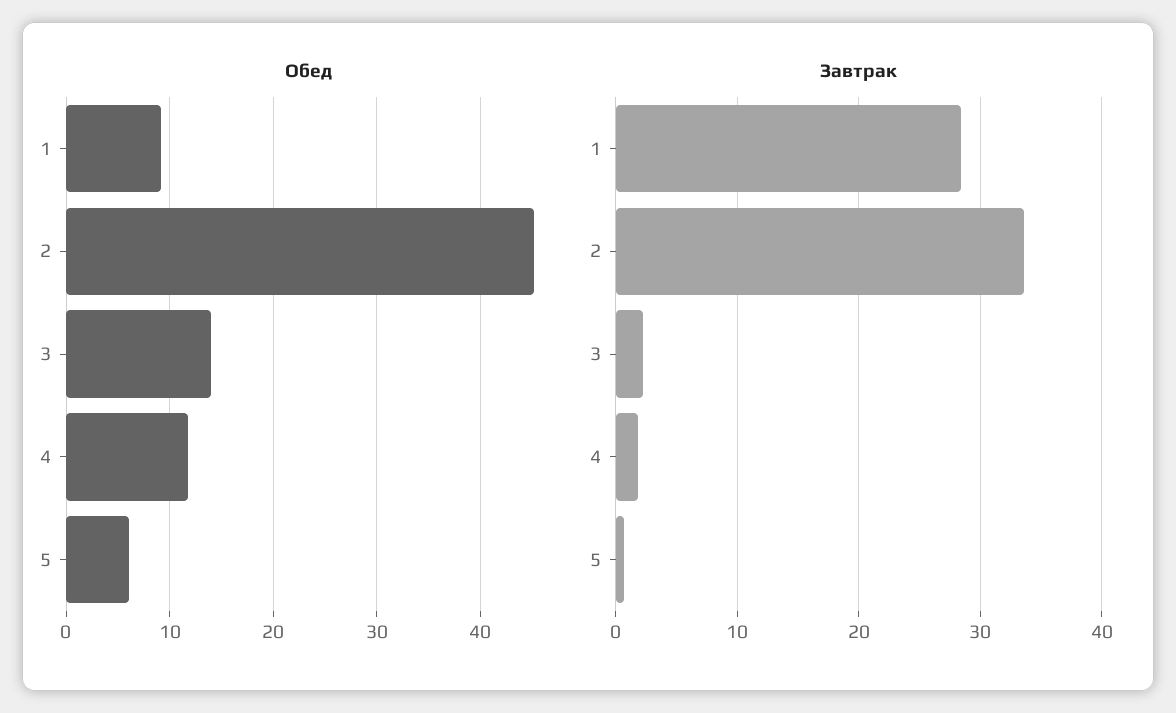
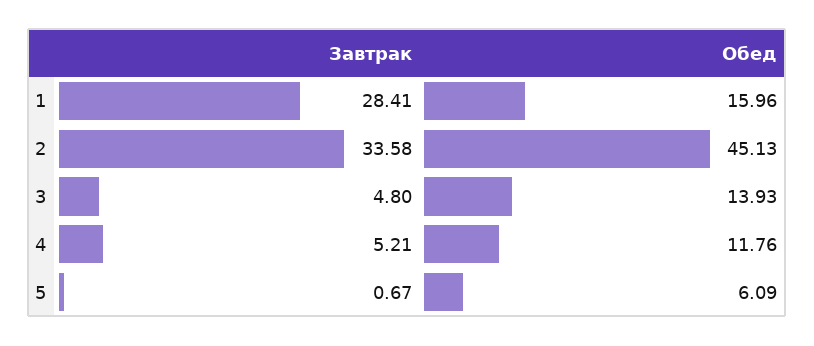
  {
    "Обед": {
-     "1": 9,
+     "1": 15.96,
      "2": 45.13,
      "3": 13.93,
      "4": 11.76,
      "5": 6.09
    },
    "Завтрак": {
      "1": 28.41,
      "2": 33.58,
-     "3": 2,
+     "3": 4.8,
-     "4": 2,
+     "4": 5.21,
      "5": 0.67
    }
  }

